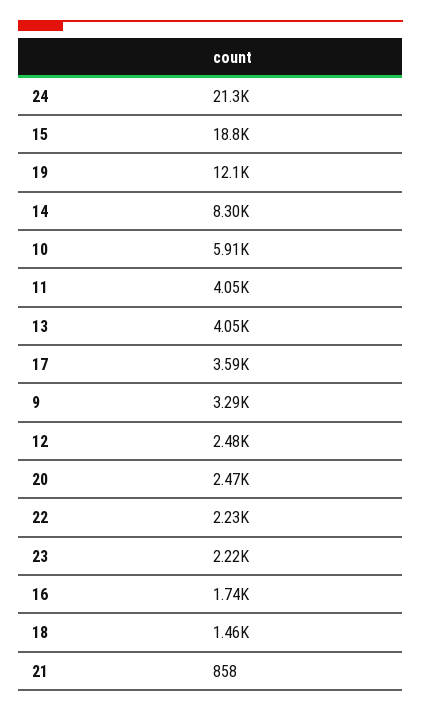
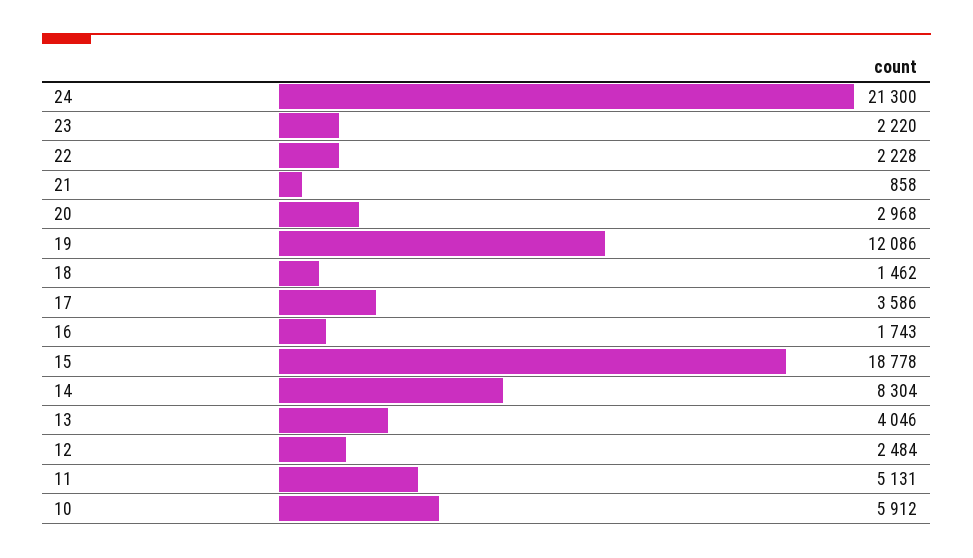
  {
    "24": 21300,
    "15": 18778,
    "19": 12086,
    "14": 8304,
    "10": 5912,
-   "11": 4050,
+   "11": 5131,
    "13": 4046,
    "17": 3586,
-   "9": 3290,
    "12": 2484,
-   "20": 2470,
+   "20": 2968,
    "22": 2228,
    "23": 2220,
    "16": 1743,
    "18": 1462,
    "21": 858
  }

